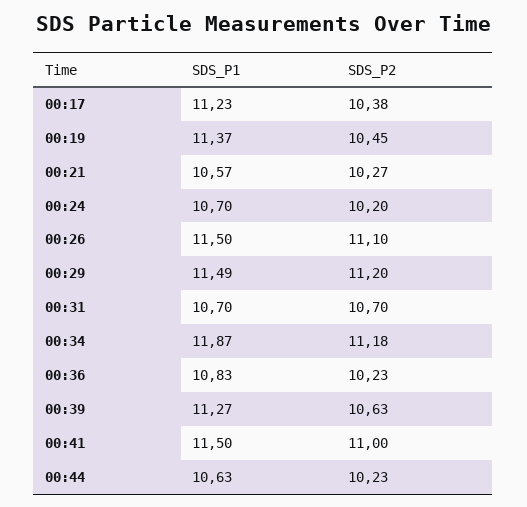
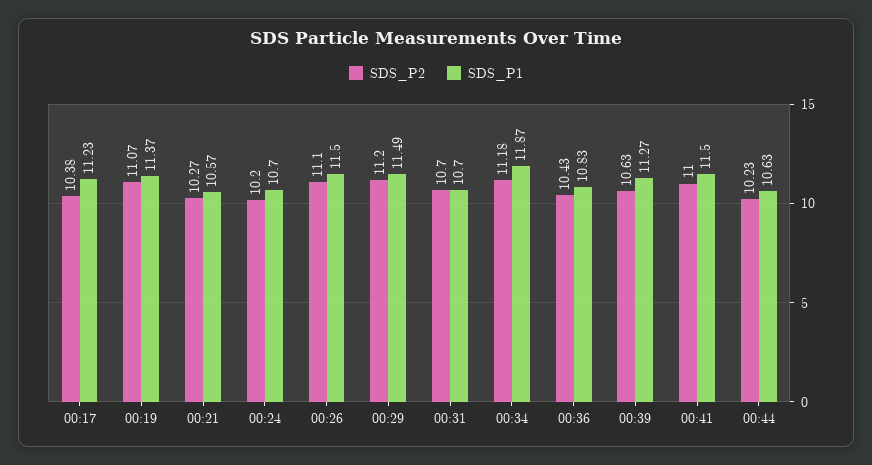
  {
    "SDS_P1": {
      "00:17": 11.23,
      "00:19": 11.37,
      "00:21": 10.57,
      "00:24": 10.7,
      "00:26": 11.5,
      "00:29": 11.49,
      "00:31": 10.7,
      "00:34": 11.87,
      "00:36": 10.83,
      "00:39": 11.27,
      "00:41": 11.5,
      "00:44": 10.63
    },
    "SDS_P2": {
      "00:17": 10.38,
-     "00:19": 10.45,
+     "00:19": 11.07,
      "00:21": 10.27,
      "00:24": 10.2,
      "00:26": 11.1,
      "00:29": 11.2,
      "00:31": 10.7,
      "00:34": 11.18,
-     "00:36": 10.23,
+     "00:36": 10.43,
      "00:39": 10.63,
      "00:41": 11,
      "00:44": 10.23
    }
  }

